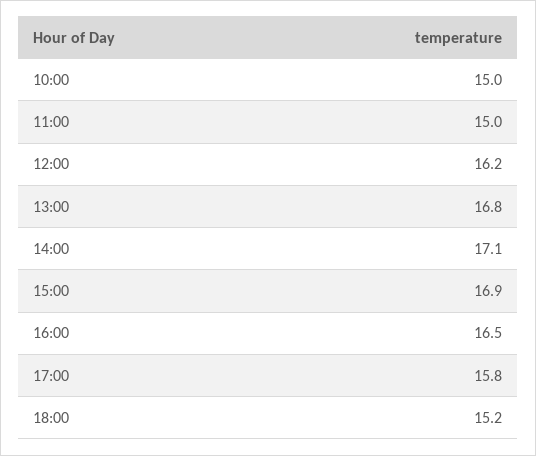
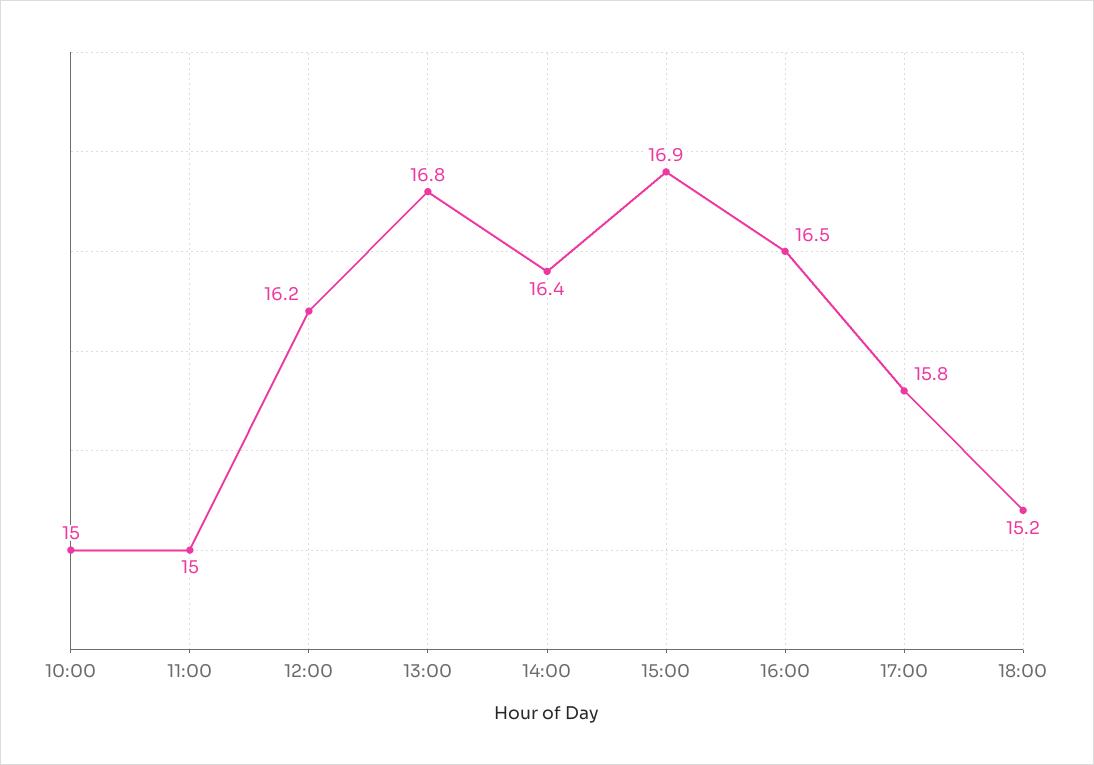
  {
    "10:00": 15,
    "11:00": 15,
    "12:00": 16.2,
    "13:00": 16.8,
-   "14:00": 17.1,
+   "14:00": 16.4,
    "15:00": 16.9,
    "16:00": 16.5,
    "17:00": 15.8,
    "18:00": 15.2
  }

